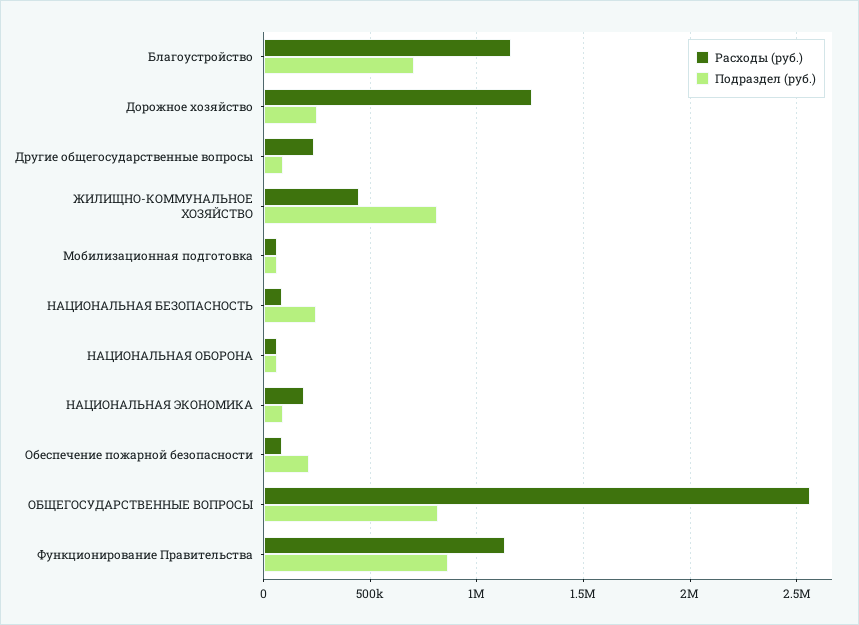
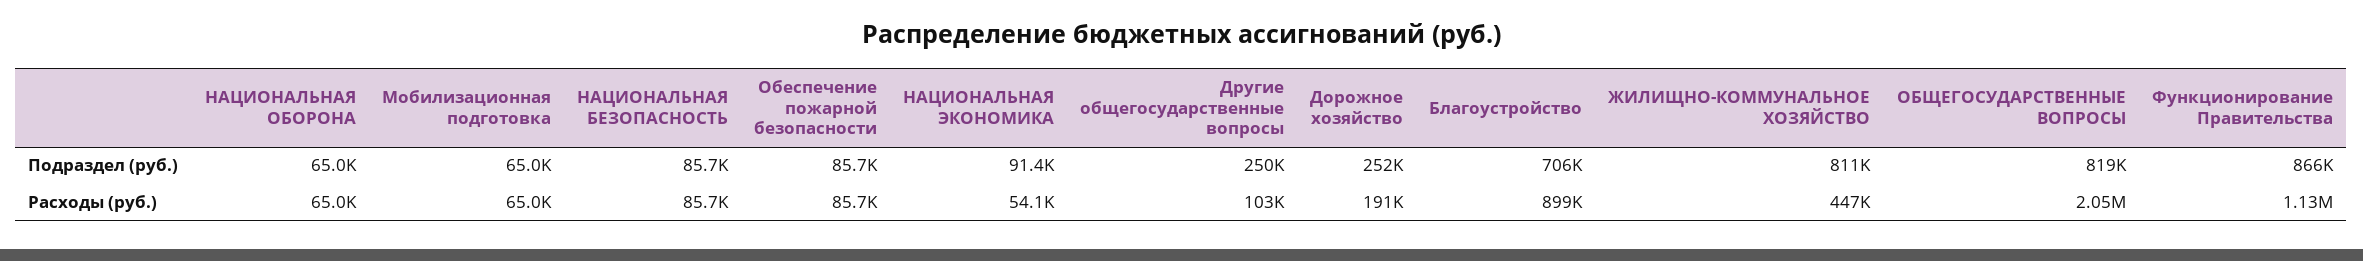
  {
    "Расходы (руб.)": {
-     "Благоустройство": 1150000,
+     "Благоустройство": 899000,
-     "Дорожное хозяйство": 1250000,
+     "Дорожное хозяйство": 191000,
-     "Другие общегосударственные вопросы": 250000,
+     "Другие общегосударственные вопросы": 103000,
      "ЖИЛИЩНО-КОММУНАЛЬНОЕ ХОЗЯЙСТВО": 447000,
      "Мобилизационная подготовка": 65000,
      "НАЦИОНАЛЬНАЯ БЕЗОПАСНОСТЬ": 85700,
      "НАЦИОНАЛЬНАЯ ОБОРОНА": 65000,
-     "НАЦИОНАЛЬНАЯ ЭКОНОМИКА": 200000,
+     "НАЦИОНАЛЬНАЯ ЭКОНОМИКА": 54100,
      "Обеспечение пожарной безопасности": 85700,
-     "ОБЩЕГОСУДАРСТВЕННЫЕ ВОПРОСЫ": 2550000,
+     "ОБЩЕГОСУДАРСТВЕННЫЕ ВОПРОСЫ": 2050000,
      "Функционирование Правительства": 1130000
    },
    "Подраздел (руб.)": {
      "Благоустройство": 706000,
      "Дорожное хозяйство": 252000,
-     "Другие общегосударственные вопросы": 100000,
+     "Другие общегосударственные вопросы": 250000,
      "ЖИЛИЩНО-КОММУНАЛЬНОЕ ХОЗЯЙСТВО": 811000,
      "Мобилизационная подготовка": 65000,
-     "НАЦИОНАЛЬНАЯ БЕЗОПАСНОСТЬ": 250000,
+     "НАЦИОНАЛЬНАЯ БЕЗОПАСНОСТЬ": 85700,
      "НАЦИОНАЛЬНАЯ ОБОРОНА": 65000,
      "НАЦИОНАЛЬНАЯ ЭКОНОМИКА": 91400,
-     "Обеспечение пожарной безопасности": 200000,
+     "Обеспечение пожарной безопасности": 85700,
      "ОБЩЕГОСУДАРСТВЕННЫЕ ВОПРОСЫ": 819000,
      "Функционирование Правительства": 866000
    }
  }

